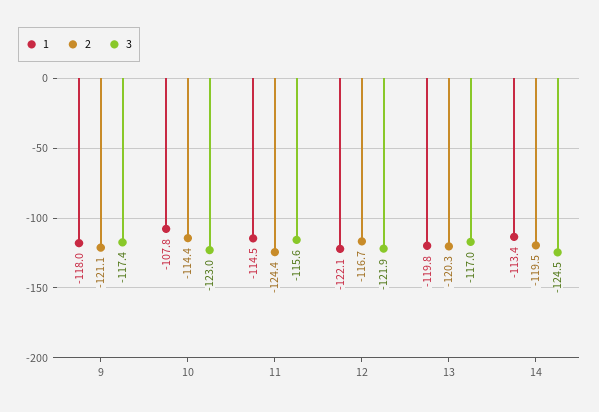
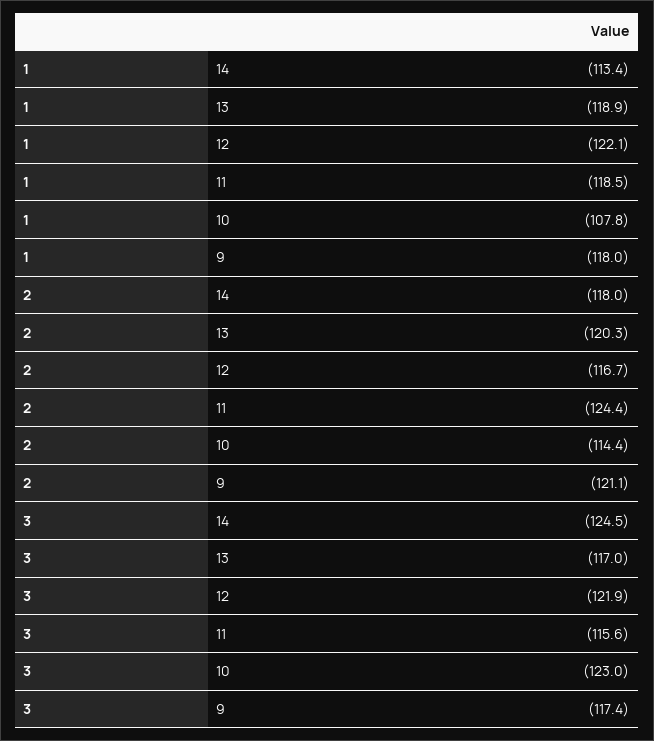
  {
    "1": {
      "9": -118,
      "10": -107.8,
-     "11": -114.5,
+     "11": -118.5,
      "12": -122.1,
-     "13": -119.8,
+     "13": -118.9,
      "14": -113.4
    },
    "2": {
      "9": -121.1,
      "10": -114.4,
      "11": -124.4,
      "12": -116.7,
      "13": -120.3,
-     "14": -119.5
+     "14": -118
    },
    "3": {
      "9": -117.4,
      "10": -123,
      "11": -115.6,
      "12": -121.9,
      "13": -117,
      "14": -124.5
    }
  }

